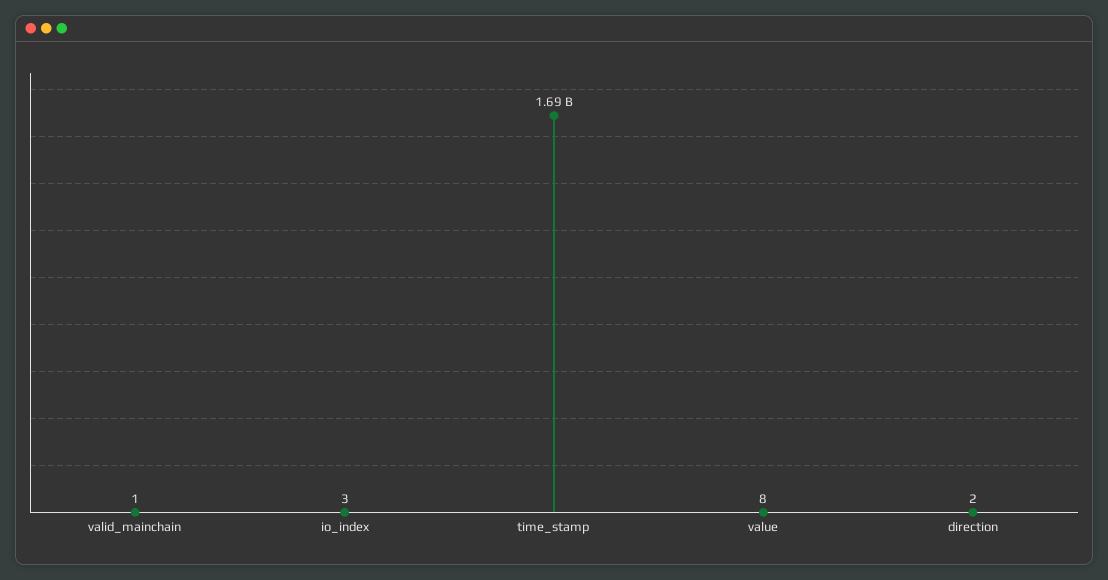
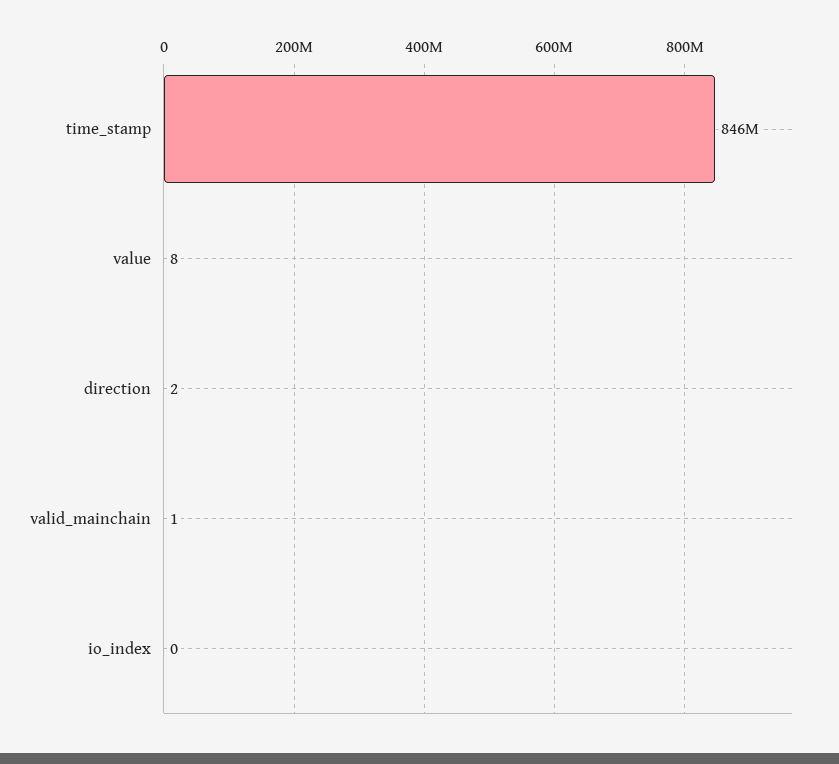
  {
    "valid_mainchain": 1,
-   "io_index": 3,
+   "io_index": 0,
-   "time_stamp": 1690000000,
+   "time_stamp": 846000000,
    "value": 8,
    "direction": 2
  }

